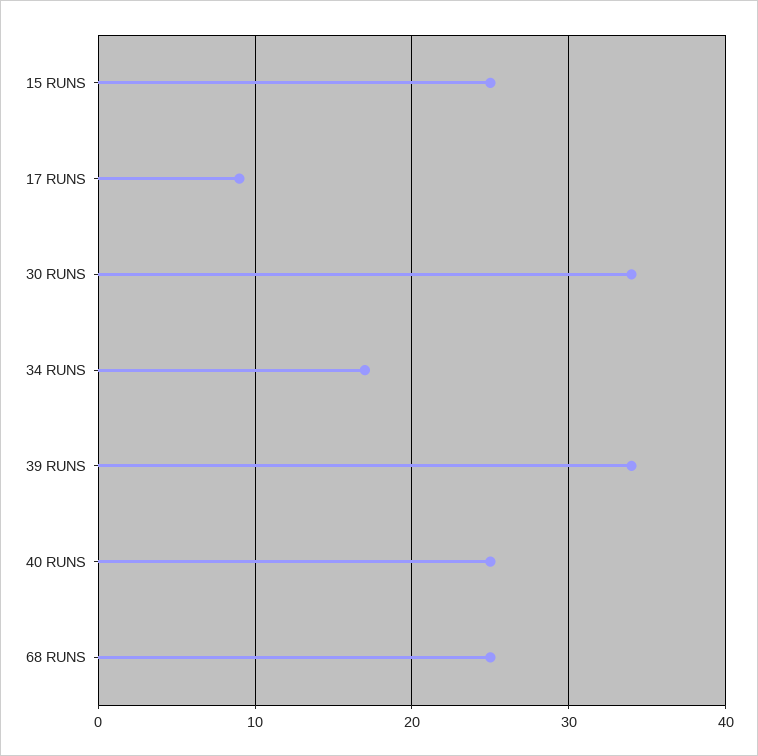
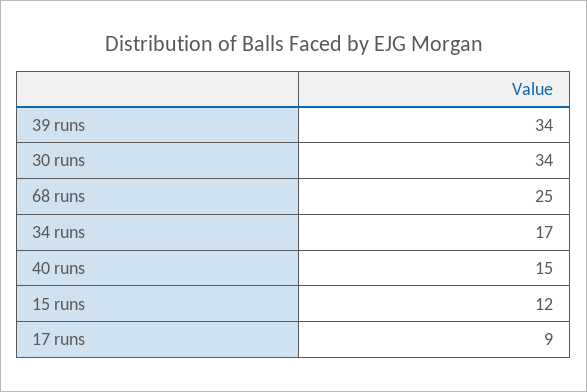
  {
-   "15 RUNS": 25,
+   "15 RUNS": 12,
    "17 RUNS": 9,
    "30 RUNS": 34,
    "34 RUNS": 17,
    "39 RUNS": 34,
-   "40 RUNS": 25,
+   "40 RUNS": 15,
    "68 RUNS": 25
  }

